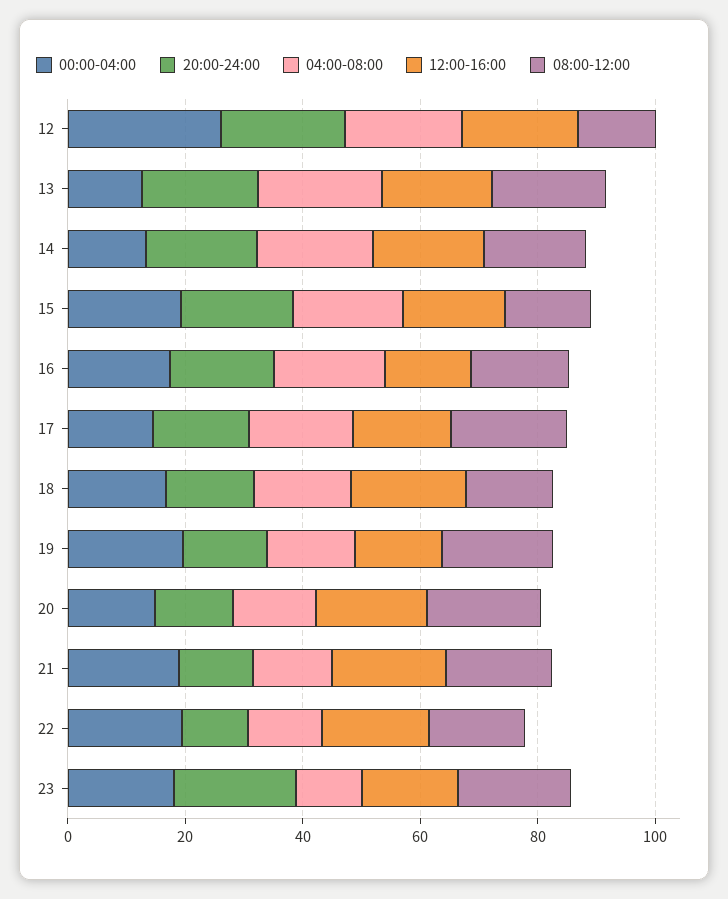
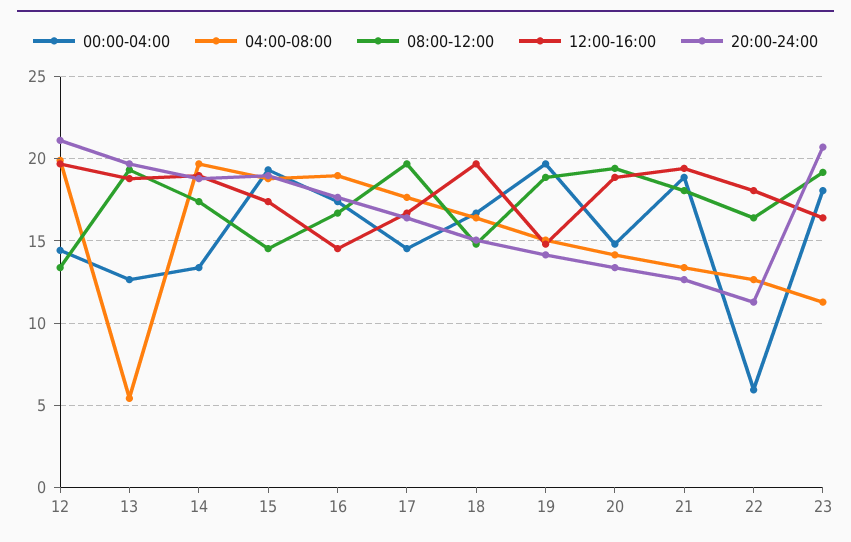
  {
    "00:00-04:00": {
-     "12": 25,
+     "12": 14.5,
      "13": 12.5,
      "14": 13.5,
      "15": 19.5,
      "16": 17.5,
      "17": 14.5,
      "18": 16.5,
      "19": 19.5,
      "20": 15,
      "21": 19,
-     "22": 20,
+     "22": 6,
      "23": 18
    },
    "20:00-24:00": {
      "12": 21,
      "13": 19.5,
      "14": 19,
      "15": 19,
      "16": 17.5,
      "17": 16.5,
      "18": 15,
      "19": 14,
      "20": 13.5,
      "21": 12.5,
      "22": 11.5,
      "23": 20.5
    },
    "04:00-08:00": {
      "12": 20,
-     "13": 20,
+     "13": 5.5,
      "14": 19.5,
      "15": 19,
      "16": 19,
      "17": 17.5,
      "18": 16.5,
      "19": 15,
      "20": 14,
      "21": 13.5,
      "22": 12.5,
      "23": 11.5
    },
    "12:00-16:00": {
      "12": 19.5,
      "13": 19,
      "14": 19,
      "15": 17.5,
      "16": 14.5,
      "17": 16.5,
      "18": 19.5,
      "19": 15,
      "20": 19,
      "21": 19.5,
      "22": 18,
      "23": 16.5
    },
    "08:00-12:00": {
      "12": 13.5,
      "13": 19.5,
      "14": 17.5,
      "15": 14.5,
      "16": 16.5,
      "17": 19.5,
      "18": 15,
      "19": 19,
      "20": 19.5,
      "21": 18,
      "22": 16.5,
      "23": 19
    }
  }

